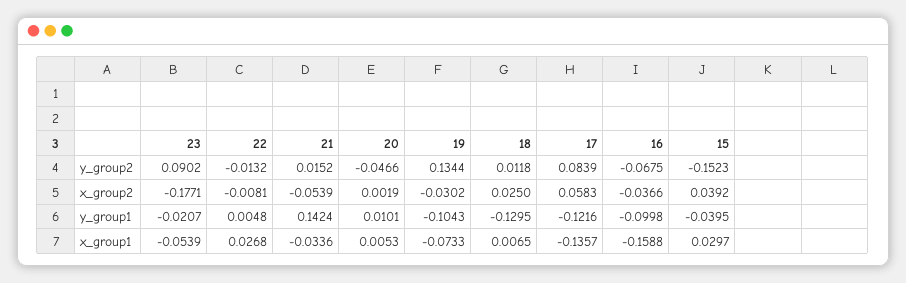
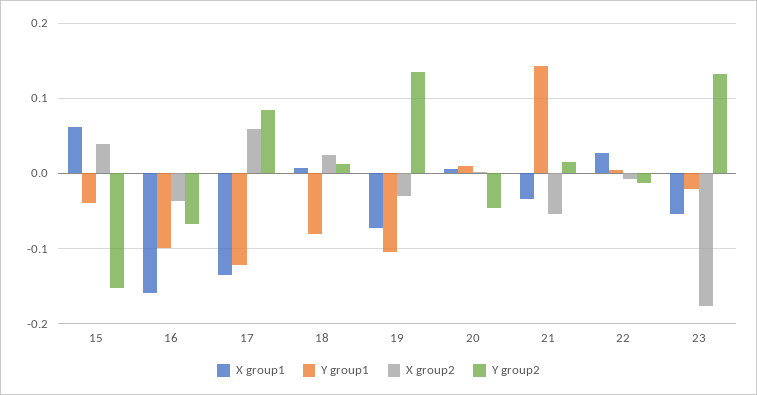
  {
    "y_group2": {
-     "23": 0.0902,
+     "23": 0.13,
      "22": -0.0132,
      "21": 0.0152,
      "20": -0.0466,
      "19": 0.1344,
      "18": 0.0118,
      "17": 0.0839,
      "16": -0.0675,
      "15": -0.1523
    },
    "x_group2": {
      "23": -0.1771,
      "22": -0.0081,
      "21": -0.0539,
      "20": 0.0019,
      "19": -0.0302,
      "18": 0.025,
      "17": 0.0583,
      "16": -0.0366,
      "15": 0.0392
    },
    "y_group1": {
      "23": -0.0207,
      "22": 0.0048,
      "21": 0.1424,
      "20": 0.0101,
      "19": -0.1043,
-     "18": -0.1295,
+     "18": -0.08,
      "17": -0.1216,
      "16": -0.0998,
      "15": -0.0395
    },
    "x_group1": {
      "23": -0.0539,
      "22": 0.0268,
      "21": -0.0336,
      "20": 0.0053,
      "19": -0.0733,
      "18": 0.0065,
      "17": -0.1357,
      "16": -0.1588,
-     "15": 0.0297
+     "15": 0.06
    }
  }

